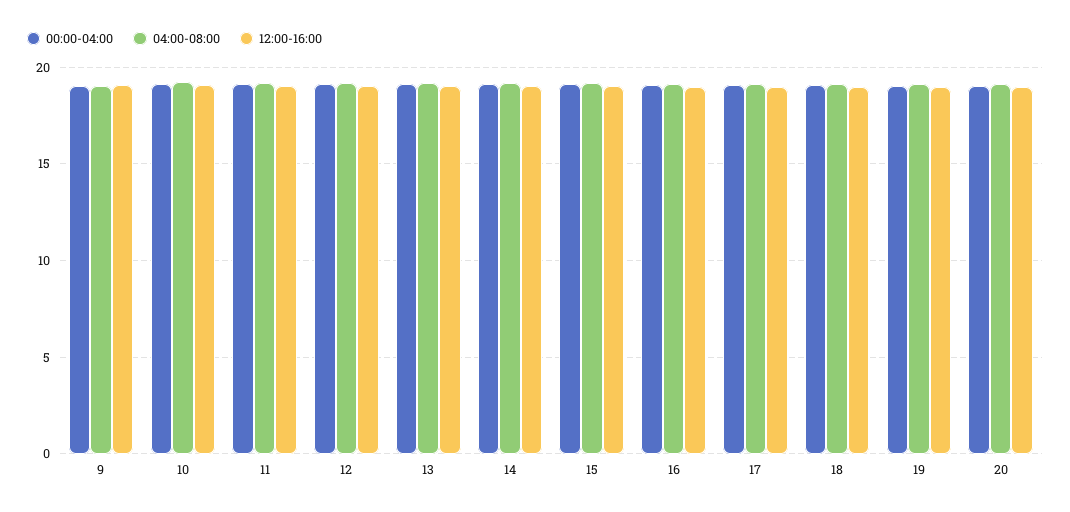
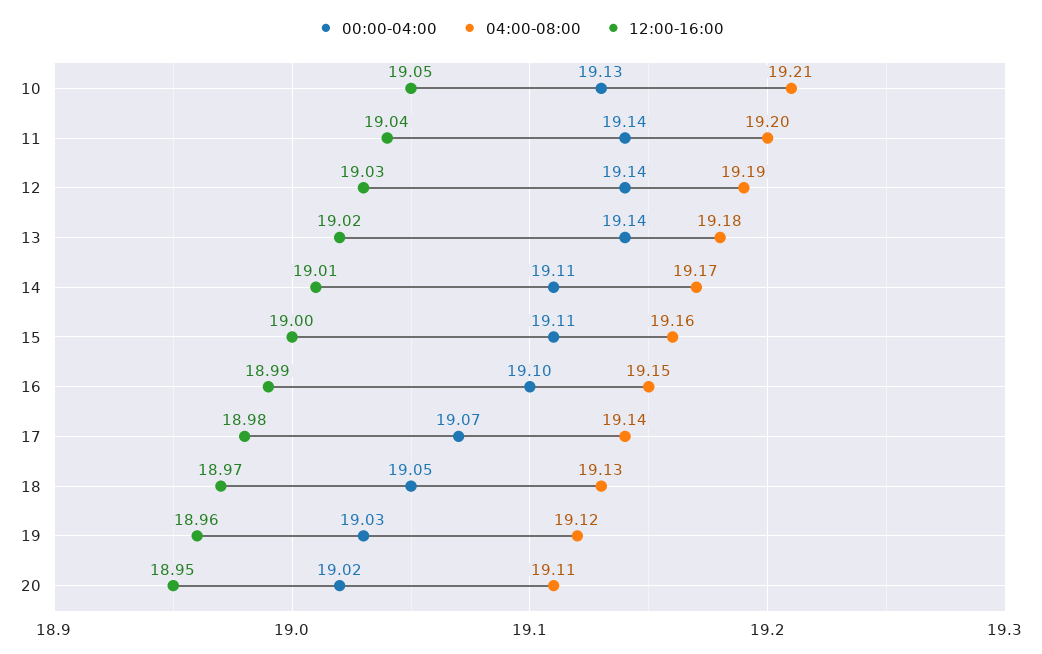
  {
    "00:00-04:00": {
-     "9": 19,
      "10": 19.13,
      "11": 19.14,
      "12": 19.14,
      "13": 19.14,
      "14": 19.11,
      "15": 19.11,
      "16": 19.1,
      "17": 19.07,
      "18": 19.05,
      "19": 19.03,
      "20": 19.02
    },
    "04:00-08:00": {
-     "9": 19,
      "10": 19.21,
      "11": 19.2,
      "12": 19.19,
      "13": 19.18,
      "14": 19.17,
      "15": 19.16,
      "16": 19.15,
      "17": 19.14,
      "18": 19.13,
      "19": 19.12,
      "20": 19.11
    },
    "12:00-16:00": {
-     "9": 19,
      "10": 19.05,
      "11": 19.04,
      "12": 19.03,
      "13": 19.02,
      "14": 19.01,
      "15": 19,
      "16": 18.99,
      "17": 18.98,
      "18": 18.97,
      "19": 18.96,
      "20": 18.95
    }
  }

